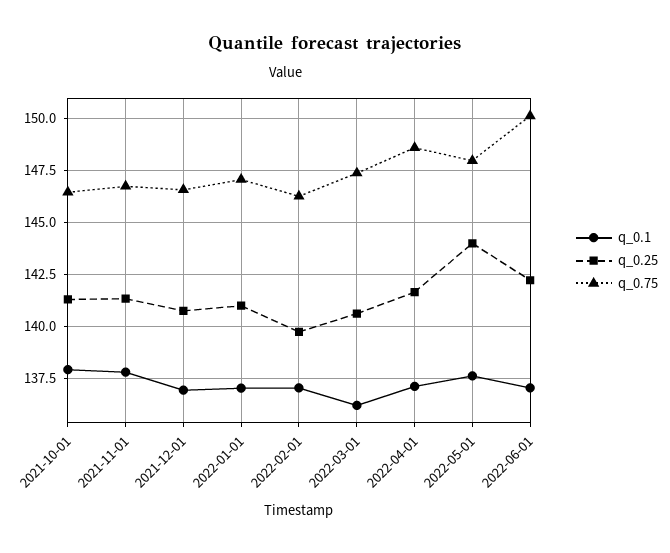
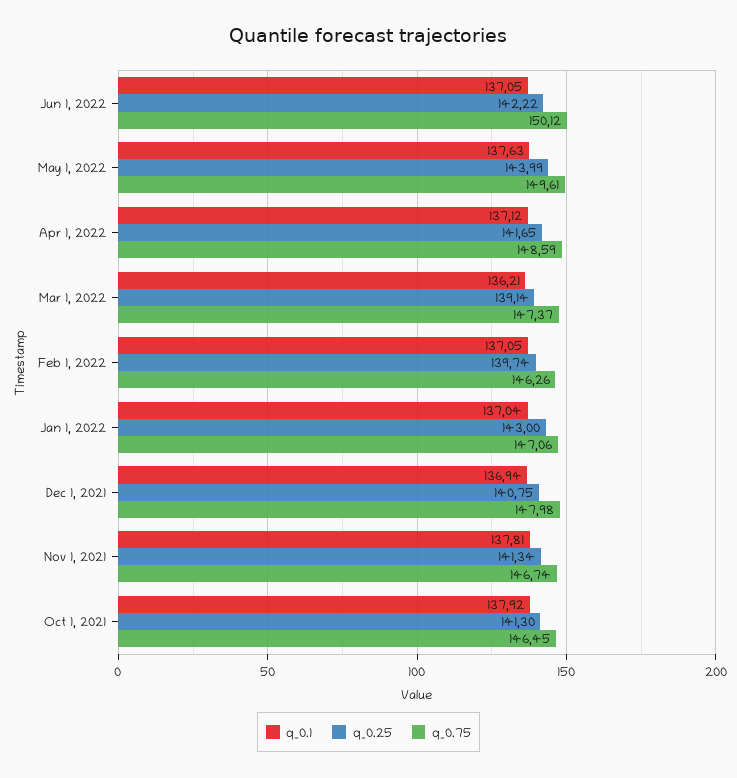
  {
    "q_0.1": {
      "2021-10-01": 137.92,
      "2021-11-01": 137.81,
      "2021-12-01": 136.94,
      "2022-01-01": 137.04,
      "2022-02-01": 137.05,
      "2022-03-01": 136.21,
      "2022-04-01": 137.12,
      "2022-05-01": 137.63,
      "2022-06-01": 137.05
    },
    "q_0.25": {
      "2021-10-01": 141.3,
      "2021-11-01": 141.34,
      "2021-12-01": 140.75,
-     "2022-01-01": 141,
+     "2022-01-01": 143,
      "2022-02-01": 139.74,
-     "2022-03-01": 140.5,
+     "2022-03-01": 139.14,
      "2022-04-01": 141.65,
      "2022-05-01": 143.99,
      "2022-06-01": 142.22
    },
    "q_0.75": {
      "2021-10-01": 146.45,
      "2021-11-01": 146.74,
-     "2021-12-01": 146.5,
+     "2021-12-01": 147.98,
      "2022-01-01": 147.06,
      "2022-02-01": 146.26,
      "2022-03-01": 147.37,
      "2022-04-01": 148.59,
-     "2022-05-01": 148,
+     "2022-05-01": 149.61,
      "2022-06-01": 150.12
    }
  }

